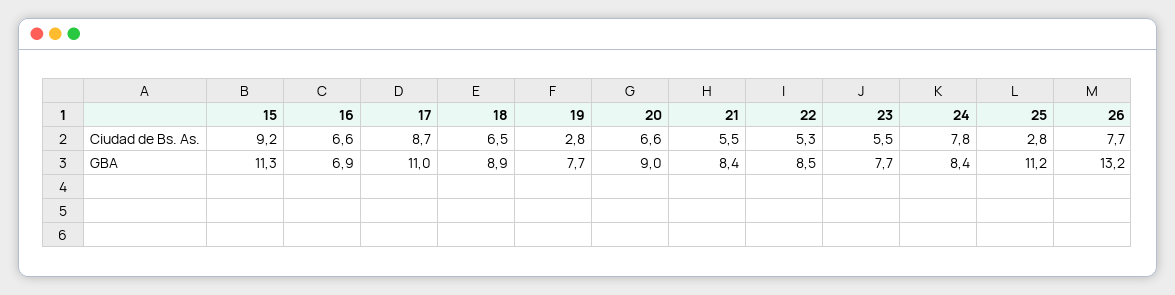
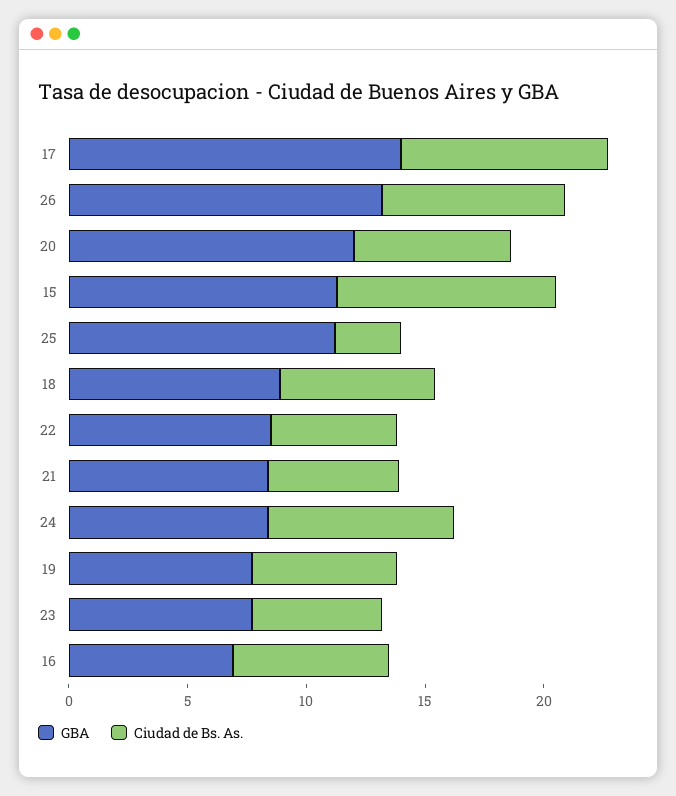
  {
    "Ciudad de Bs. As.": {
      "15": 9.2,
      "16": 6.6,
      "17": 8.7,
      "18": 6.5,
-     "19": 2.8,
+     "19": 6,
      "20": 6.6,
      "21": 5.5,
      "22": 5.3,
      "23": 5.5,
      "24": 7.8,
      "25": 2.8,
      "26": 7.7
    },
    "GBA": {
      "15": 11.3,
      "16": 6.9,
-     "17": 11,
+     "17": 14,
      "18": 8.9,
      "19": 7.7,
-     "20": 9,
+     "20": 12,
      "21": 8.4,
      "22": 8.5,
      "23": 7.7,
      "24": 8.4,
      "25": 11.2,
      "26": 13.2
    }
  }

